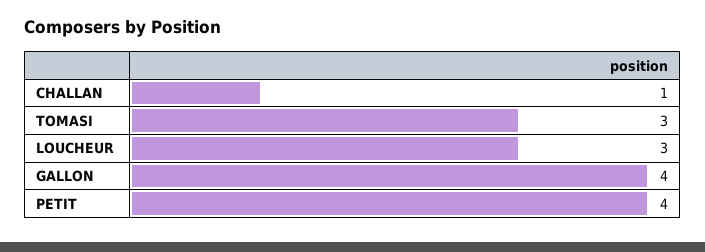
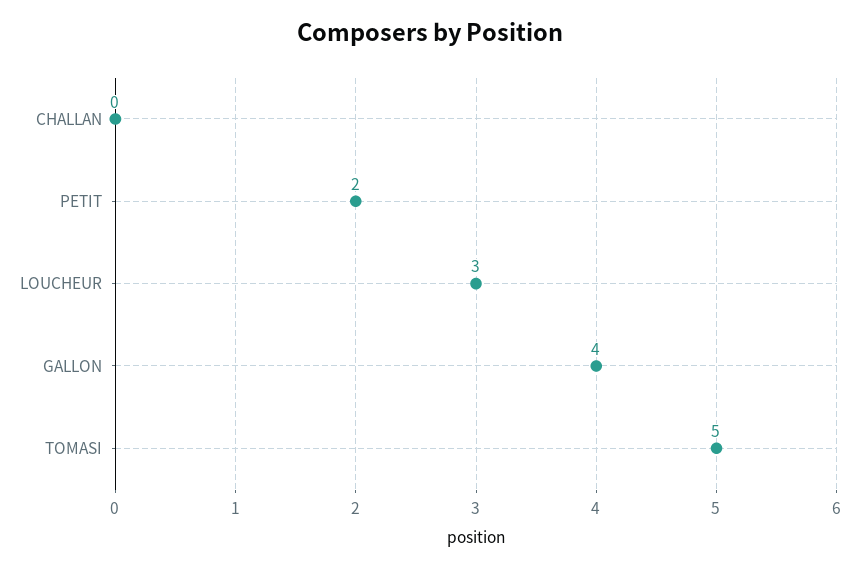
  {
-   "CHALLAN": 1,
+   "CHALLAN": 0,
-   "TOMASI": 3,
+   "TOMASI": 5,
    "LOUCHEUR": 3,
    "GALLON": 4,
-   "PETIT": 4
+   "PETIT": 2
  }

